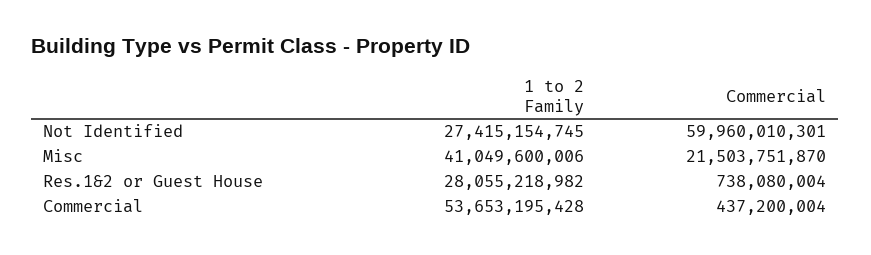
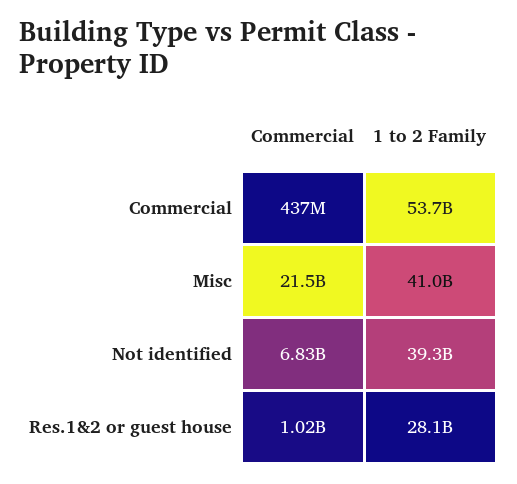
  {
    "1 to 2 Family": {
-     "Not Identified": 27415154745,
+     "Not Identified": 39300000000,
      "Misc": 41049600006,
      "Res.1&2 or Guest House": 28055218982,
      "Commercial": 53653195428
    },
    "Commercial": {
-     "Not Identified": 59960010301,
+     "Not Identified": 6830000000,
      "Misc": 21503751870,
-     "Res.1&2 or Guest House": 738080004,
+     "Res.1&2 or Guest House": 1020000000,
      "Commercial": 437200004
    }
  }

